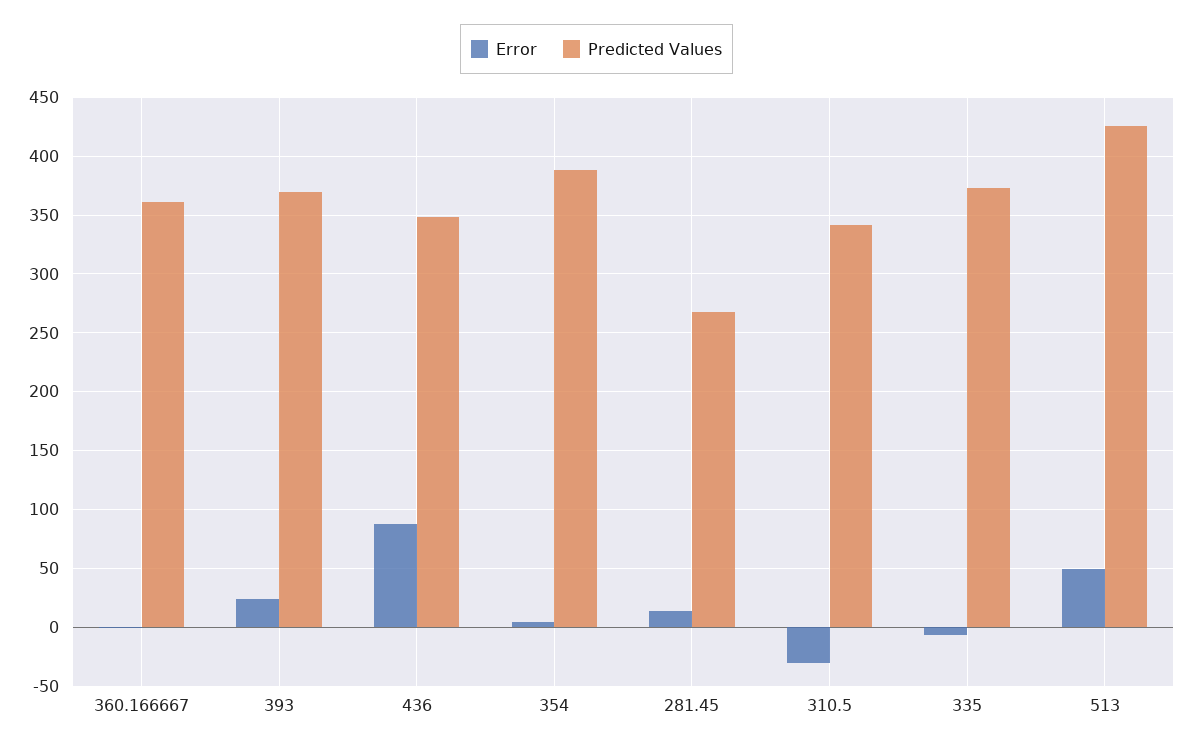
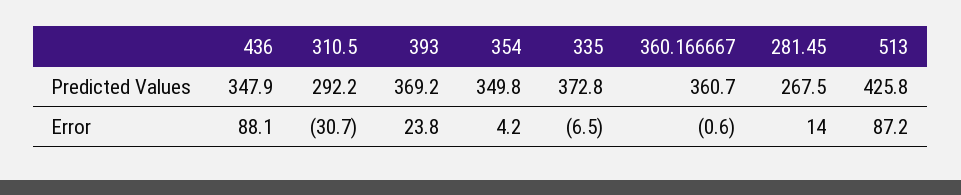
  {
    "Error": {
      "360.166667": -0.6,
      "393": 23.8,
      "436": 88.1,
      "354": 4.2,
      "281.45": 14,
      "310.5": -30.7,
      "335": -6.5,
-     "513": 50
+     "513": 87.2
    },
    "Predicted Values": {
      "360.166667": 360.7,
      "393": 369.2,
      "436": 347.9,
-     "354": 390,
+     "354": 349.8,
      "281.45": 267.5,
-     "310.5": 340,
+     "310.5": 292.2,
      "335": 372.8,
      "513": 425.8
    }
  }

